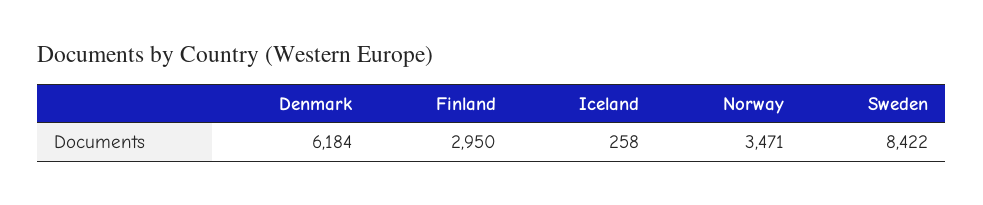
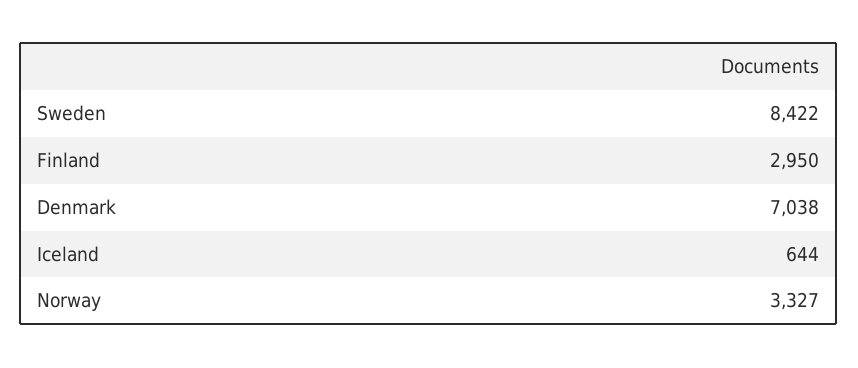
  {
-   "Denmark": 6184,
+   "Denmark": 7038,
    "Finland": 2950,
-   "Iceland": 258,
+   "Iceland": 644,
-   "Norway": 3471,
+   "Norway": 3327,
    "Sweden": 8422
  }

